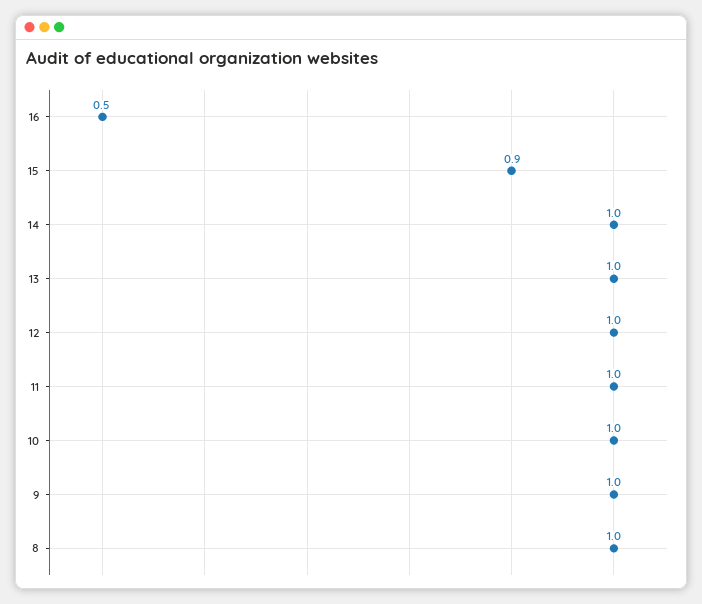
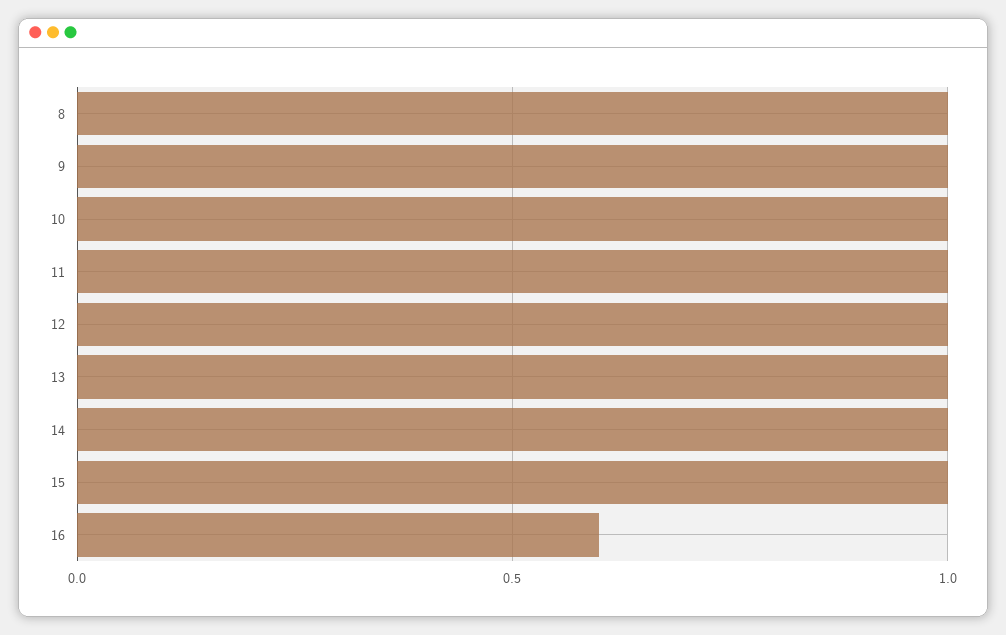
  {
-   "16": 0.5,
+   "16": 0.6,
-   "15": 0.9,
+   "15": 1,
    "14": 1,
    "13": 1,
    "12": 1,
    "11": 1,
    "10": 1,
    "9": 1,
    "8": 1
  }

